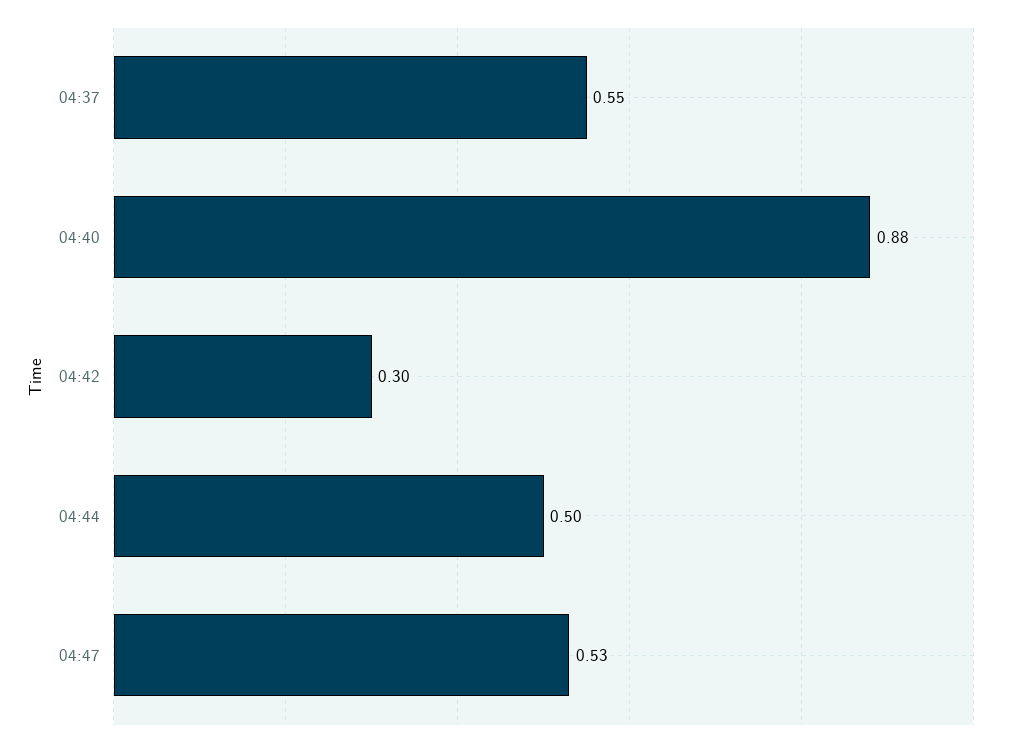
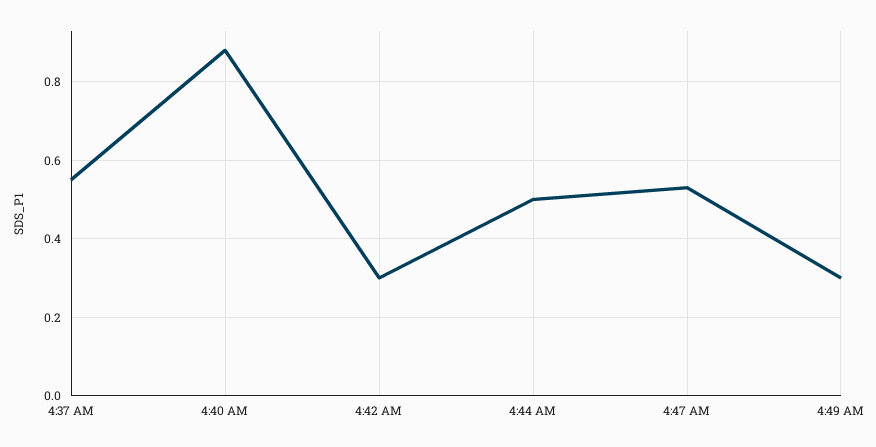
  {
    "04:37": 0.55,
    "04:40": 0.88,
    "04:42": 0.3,
    "04:44": 0.5,
-   "04:47": 0.53
+   "04:47": 0.53,
+   "4:49 AM": 0.3
  }

